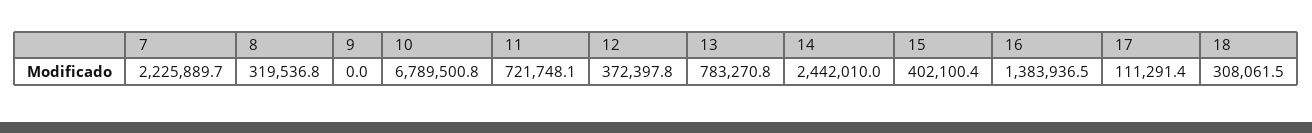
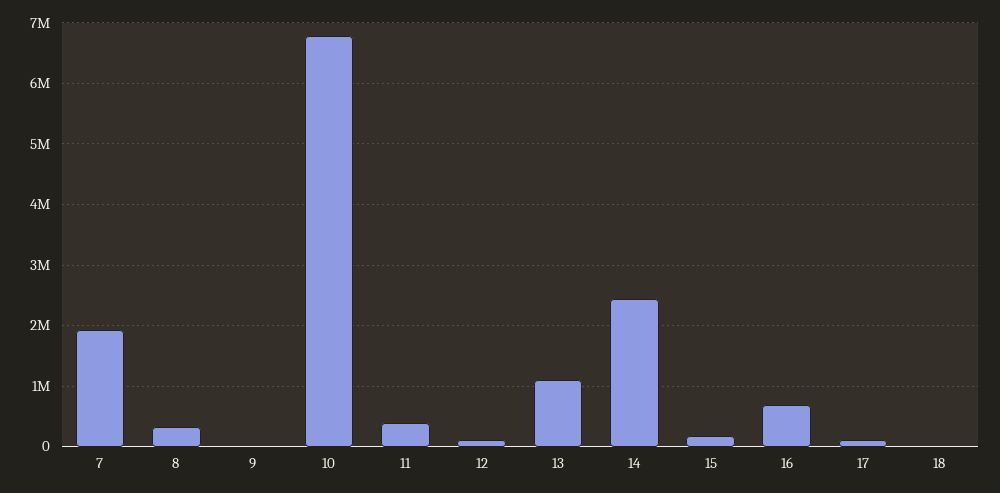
  {
-   "7": 2225889.7,
+   "7": 1900000,
    "8": 319536.8,
    "9": 0,
    "10": 6789500.8,
-   "11": 721748.1,
+   "11": 400000,
-   "12": 372397.8,
+   "12": 100000,
-   "13": 783270.8,
+   "13": 1100000,
    "14": 2442010,
-   "15": 402100.4,
+   "15": 200000,
-   "16": 1383936.5,
+   "16": 700000,
    "17": 111291.4,
-   "18": 308061.5
+   "18": 0
  }

